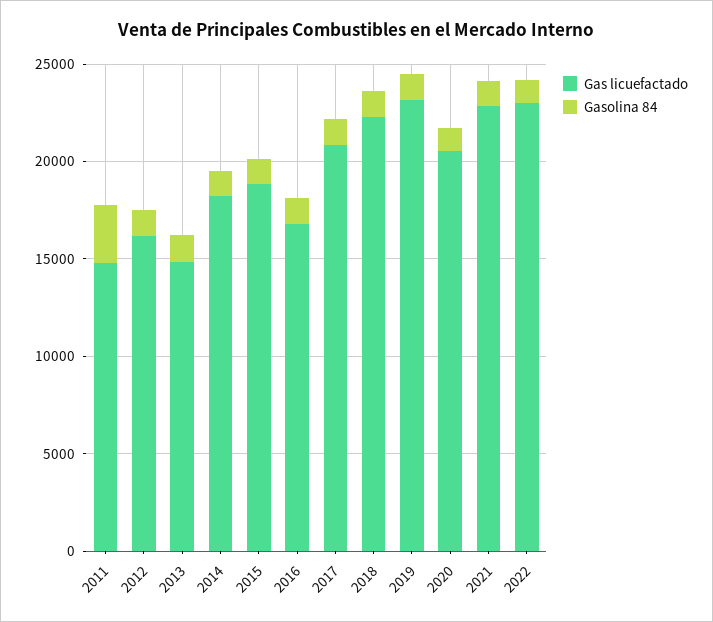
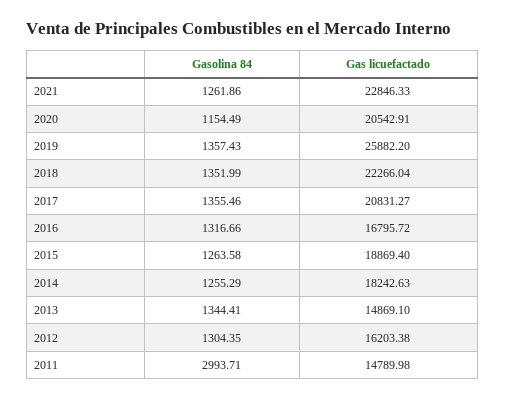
  {
    "Gas licuefactado": {
      "2011": 14789.98,
      "2012": 16203.38,
      "2013": 14869.1,
      "2014": 18242.63,
      "2015": 18869.4,
      "2016": 16795.72,
      "2017": 20831.27,
      "2018": 22266.04,
-     "2019": 23000,
+     "2019": 25882.2,
      "2020": 20542.91,
-     "2021": 22846.33,
+     "2021": 22846.33
-     "2022": 23000
    },
    "Gasolina 84": {
      "2011": 2993.71,
      "2012": 1304.35,
      "2013": 1344.41,
      "2014": 1255.29,
      "2015": 1263.58,
      "2016": 1316.66,
      "2017": 1355.46,
      "2018": 1351.99,
      "2019": 1357.43,
      "2020": 1154.49,
-     "2021": 1261.86,
+     "2021": 1261.86
-     "2022": 1000
    }
  }

